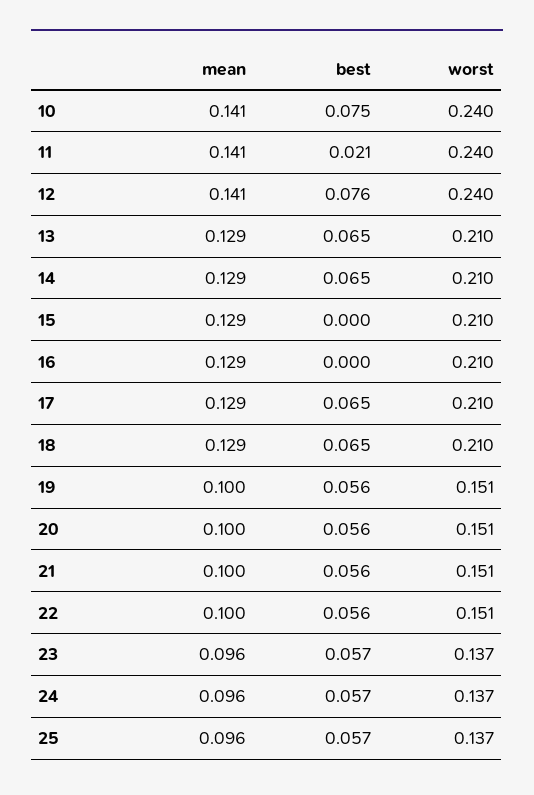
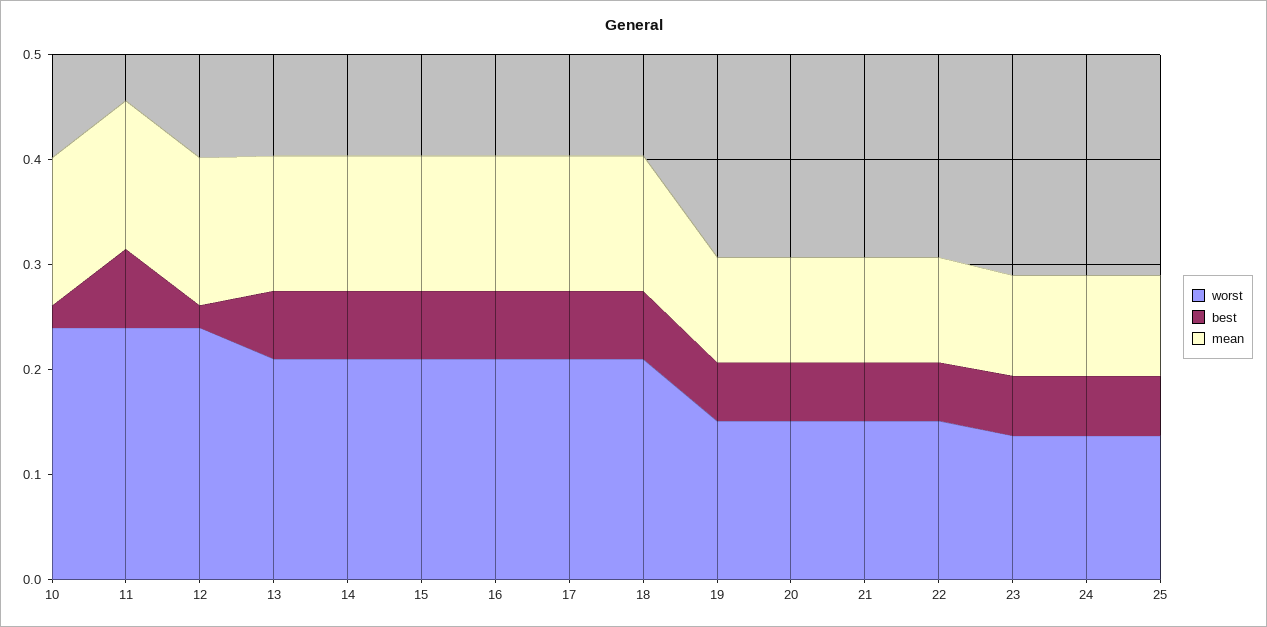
  {
    "mean": {
      "10": 0.141,
      "11": 0.141,
      "12": 0.141,
      "13": 0.129,
      "14": 0.129,
      "15": 0.129,
      "16": 0.129,
      "17": 0.129,
      "18": 0.129,
      "19": 0.1,
      "20": 0.1,
      "21": 0.1,
      "22": 0.1,
      "23": 0.096,
      "24": 0.096,
      "25": 0.096
    },
    "best": {
-     "10": 0.075,
+     "10": 0.02,
-     "11": 0.021,
+     "11": 0.08,
-     "12": 0.076,
+     "12": 0.02,
      "13": 0.065,
      "14": 0.065,
-     "15": 0,
+     "15": 0.06,
-     "16": 0,
+     "16": 0.06,
      "17": 0.065,
      "18": 0.065,
      "19": 0.056,
      "20": 0.056,
      "21": 0.056,
      "22": 0.056,
      "23": 0.057,
      "24": 0.057,
      "25": 0.057
    },
    "worst": {
      "10": 0.24,
      "11": 0.24,
      "12": 0.24,
      "13": 0.21,
      "14": 0.21,
      "15": 0.21,
      "16": 0.21,
      "17": 0.21,
      "18": 0.21,
      "19": 0.151,
      "20": 0.151,
      "21": 0.151,
      "22": 0.151,
      "23": 0.137,
      "24": 0.137,
      "25": 0.137
    }
  }

